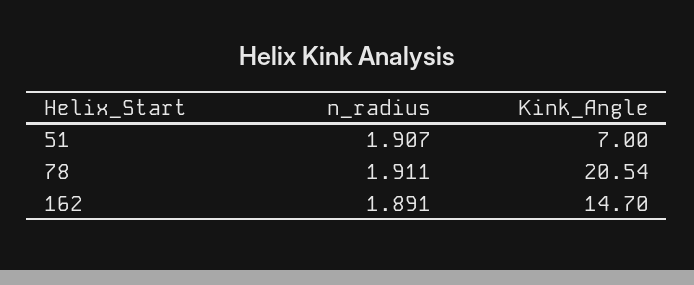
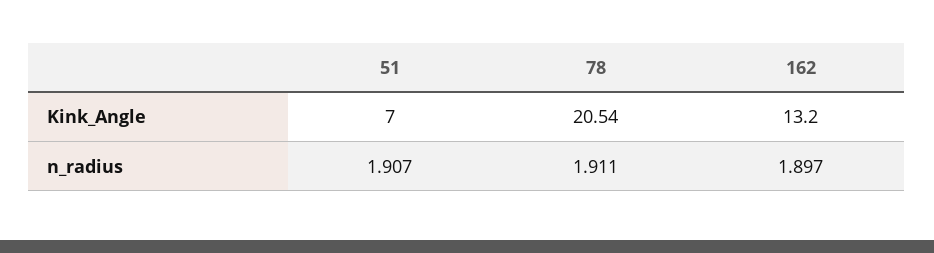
  {
    "n_radius": {
      "51": 1.907,
      "78": 1.911,
-     "162": 1.891
+     "162": 1.897
    },
    "Kink_Angle": {
      "51": 7,
      "78": 20.54,
-     "162": 14.7
+     "162": 13.2
    }
  }

